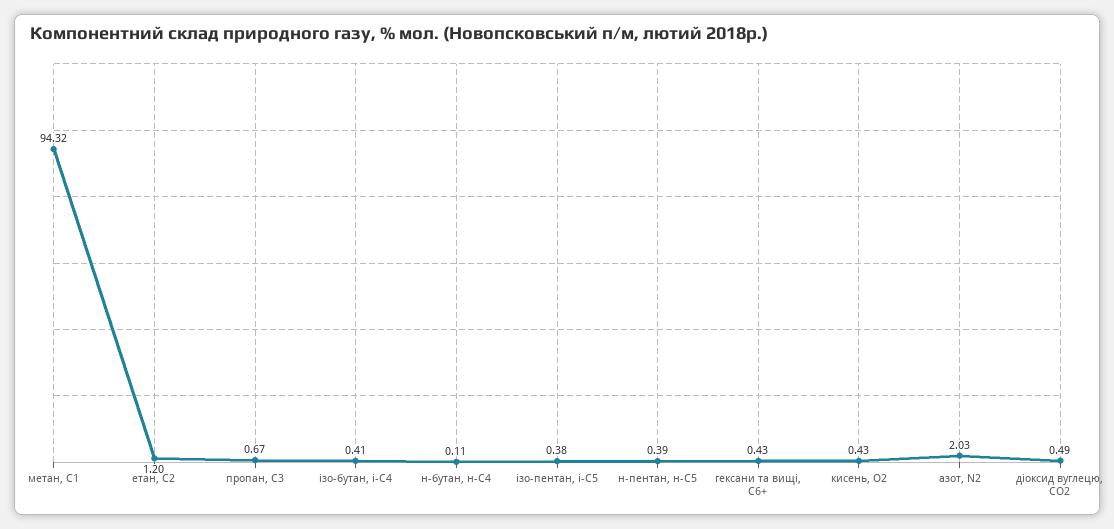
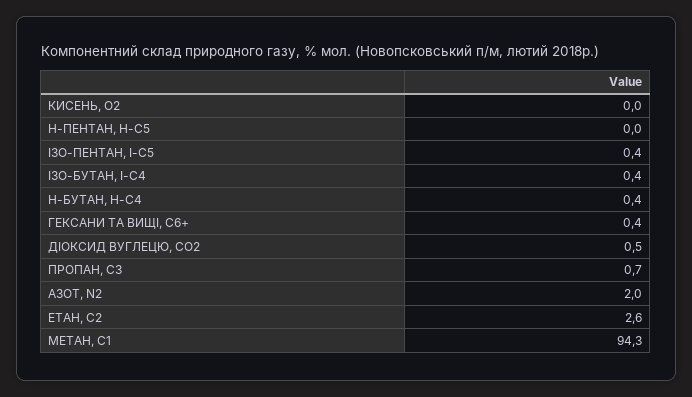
  {
    "метан, С1": 94.32,
-   "етан, С2": 1.2,
+   "етан, С2": 2.6,
    "пропан, С3": 0.67,
    "ізо-бутан, і-С4": 0.41,
-   "н-бутан, н-С4": 0.11,
+   "н-бутан, н-С4": 0.4,
    "ізо-пентан, і-С5": 0.38,
-   "н-пентан, н-С5": 0.39,
+   "н-пентан, н-С5": 0,
    "гексани та вищі, С6+": 0.43,
-   "кисень, О2": 0.43,
+   "кисень, О2": 0,
    "азот, N2": 2.03,
    "діоксид вуглецю, CО2": 0.49
  }

